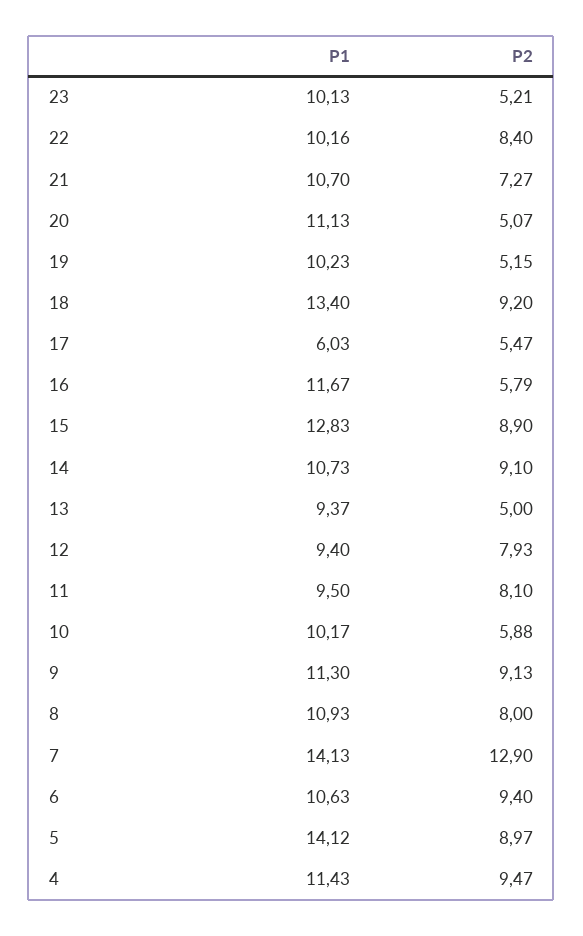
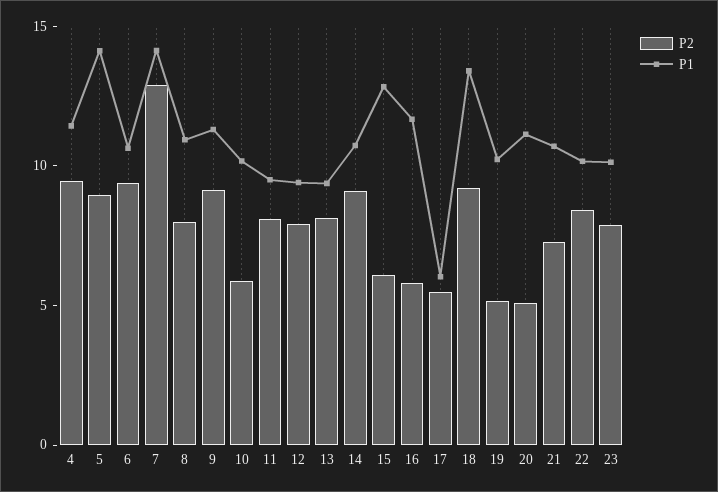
  {
    "P1": {
      "23": 10.13,
      "22": 10.16,
      "21": 10.7,
      "20": 11.13,
      "19": 10.23,
      "18": 13.4,
      "17": 6.03,
      "16": 11.67,
      "15": 12.83,
      "14": 10.73,
      "13": 9.37,
      "12": 9.4,
      "11": 9.5,
      "10": 10.17,
      "9": 11.3,
      "8": 10.93,
      "7": 14.13,
      "6": 10.63,
      "5": 14.12,
      "4": 11.43
    },
    "P2": {
-     "23": 5.21,
+     "23": 8,
      "22": 8.4,
      "21": 7.27,
      "20": 5.07,
      "19": 5.15,
      "18": 9.2,
      "17": 5.47,
      "16": 5.79,
-     "15": 8.9,
+     "15": 6,
      "14": 9.1,
-     "13": 5,
+     "13": 8,
      "12": 7.93,
      "11": 8.1,
      "10": 5.88,
      "9": 9.13,
      "8": 8,
      "7": 12.9,
      "6": 9.4,
      "5": 8.97,
      "4": 9.47
    }
  }

